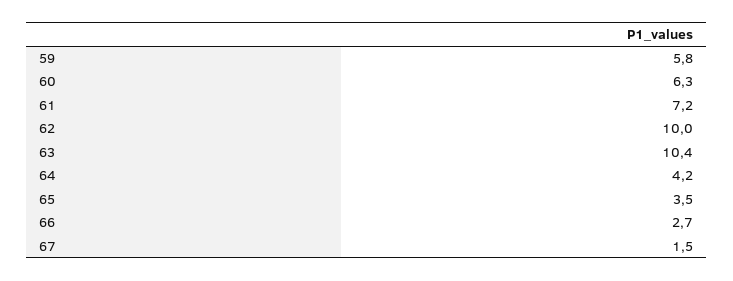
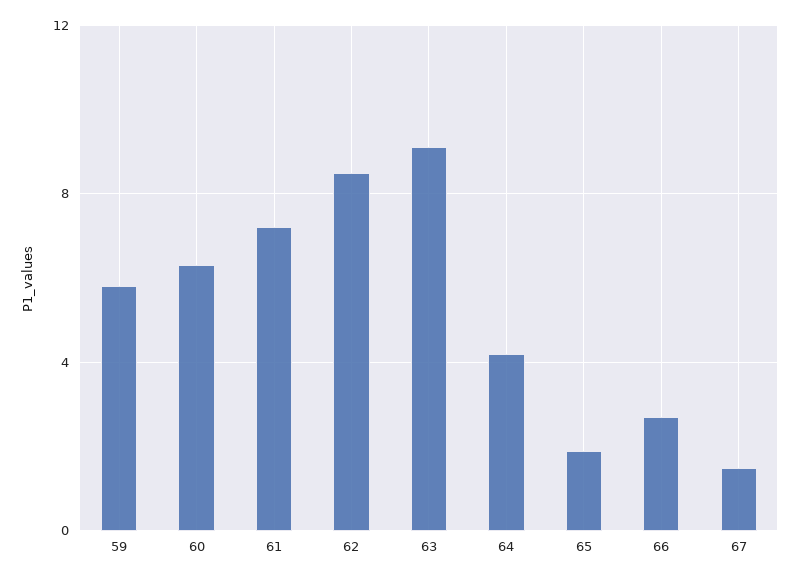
  {
    "59": 5.8,
    "60": 6.3,
    "61": 7.2,
-   "62": 10,
+   "62": 8.5,
-   "63": 10.4,
+   "63": 9,
    "64": 4.2,
-   "65": 3.5,
+   "65": 2,
    "66": 2.7,
    "67": 1.5
  }

